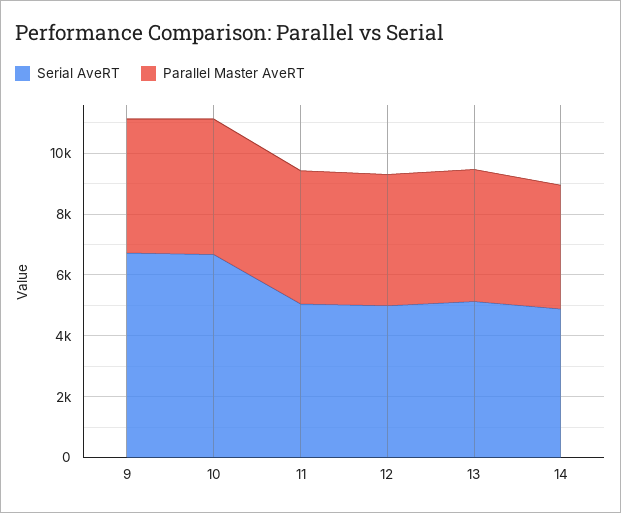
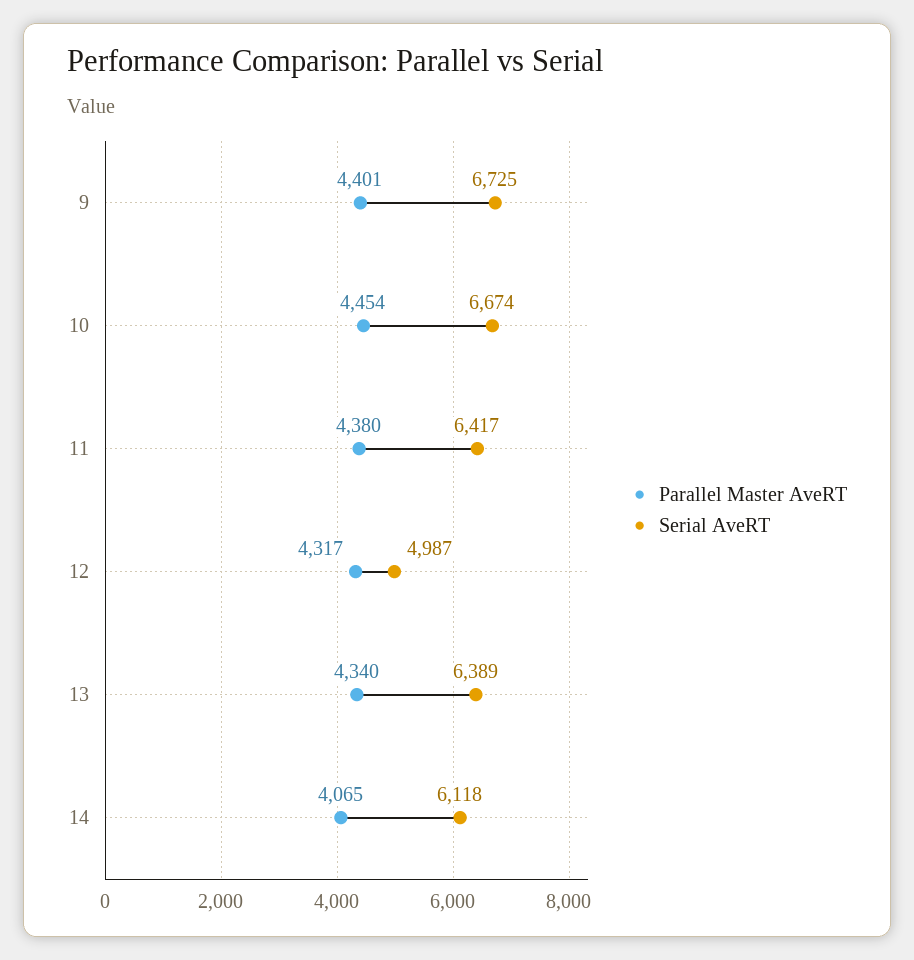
  {
    "Serial AveRT": {
      "9": 6725,
      "10": 6674,
-     "11": 5000,
+     "11": 6417,
      "12": 4987,
-     "13": 5000,
+     "13": 6389,
-     "14": 5000
+     "14": 6118
    },
    "Parallel Master AveRT": {
      "9": 4401,
      "10": 4454,
      "11": 4380,
      "12": 4317,
      "13": 4340,
      "14": 4065
    }
  }

